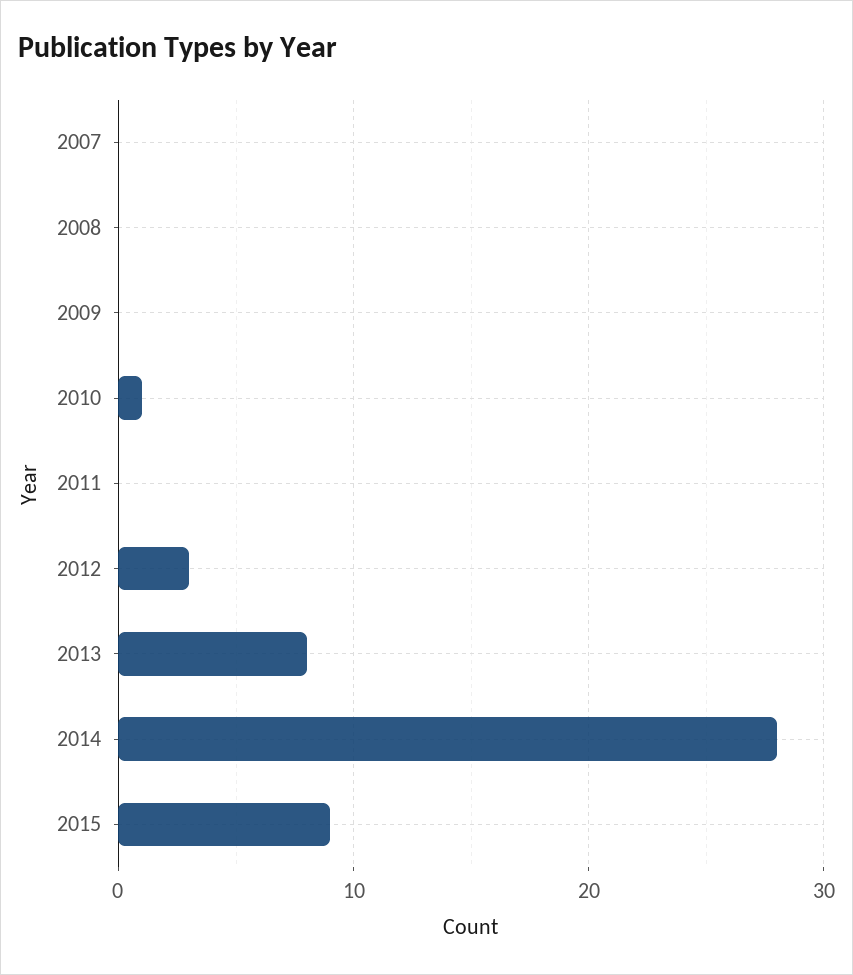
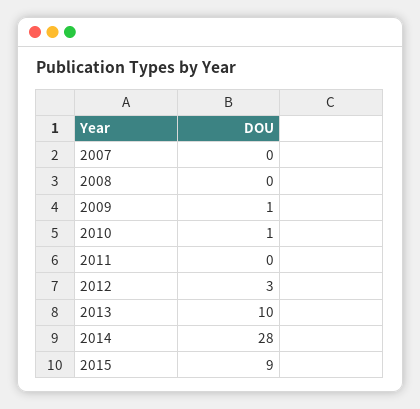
  {
    "2007": 0,
    "2008": 0,
-   "2009": 0,
+   "2009": 1,
    "2010": 1,
    "2011": 0,
    "2012": 3,
-   "2013": 8,
+   "2013": 10,
    "2014": 28,
    "2015": 9
  }

